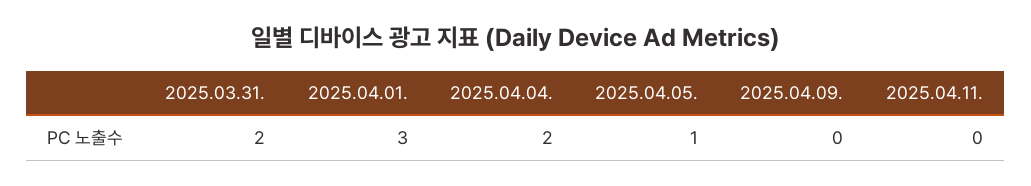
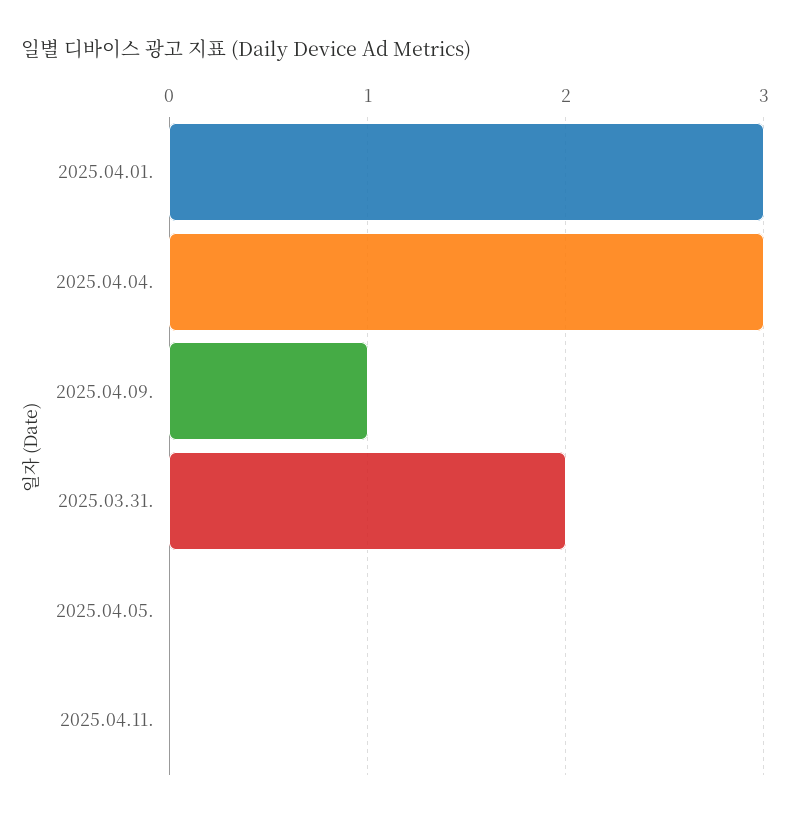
  {
    "2025.03.31.": 2,
    "2025.04.01.": 3,
-   "2025.04.04.": 2,
+   "2025.04.04.": 3,
-   "2025.04.05.": 1,
+   "2025.04.05.": 0,
-   "2025.04.09.": 0,
+   "2025.04.09.": 1,
    "2025.04.11.": 0
  }

